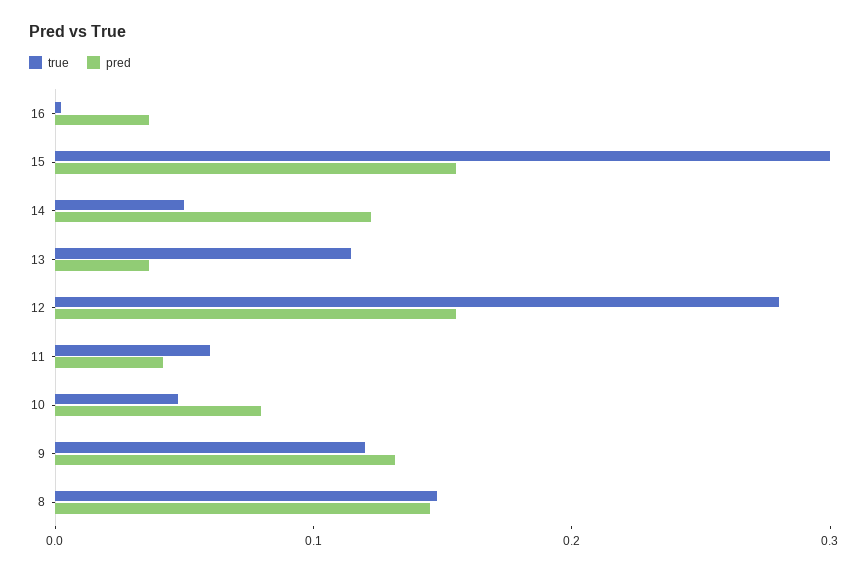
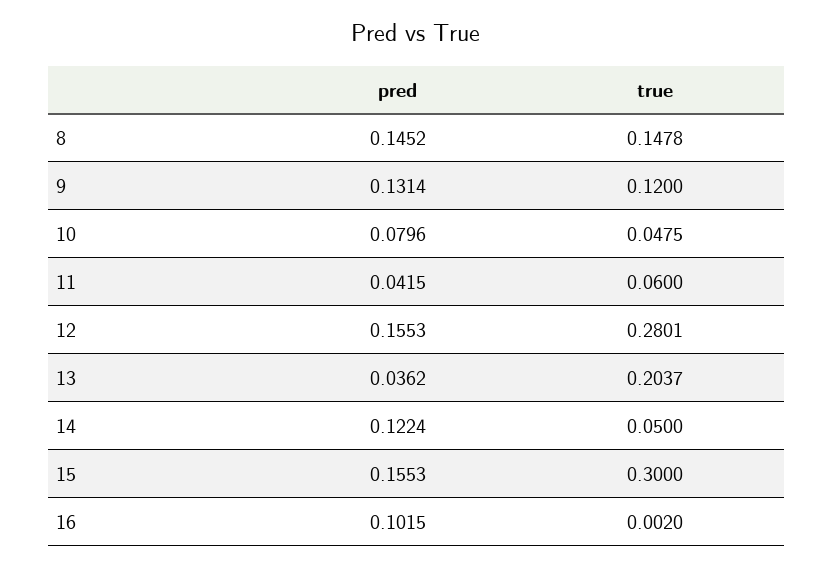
  {
    "true": {
      "16": 0.002,
      "15": 0.3,
      "14": 0.05,
-     "13": 0.12,
+     "13": 0.2037,
      "12": 0.2801,
      "11": 0.06,
      "10": 0.0475,
      "9": 0.12,
      "8": 0.1478
    },
    "pred": {
-     "16": 0.04,
+     "16": 0.1015,
      "15": 0.1553,
      "14": 0.1224,
      "13": 0.0362,
      "12": 0.1553,
      "11": 0.0415,
      "10": 0.0796,
      "9": 0.1314,
      "8": 0.1452
    }
  }

